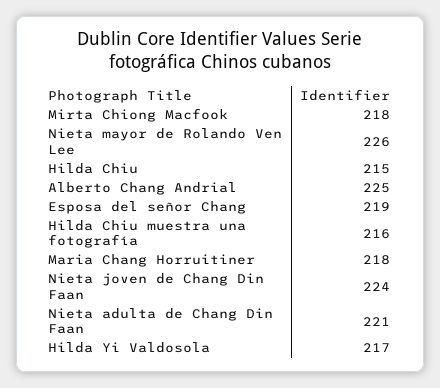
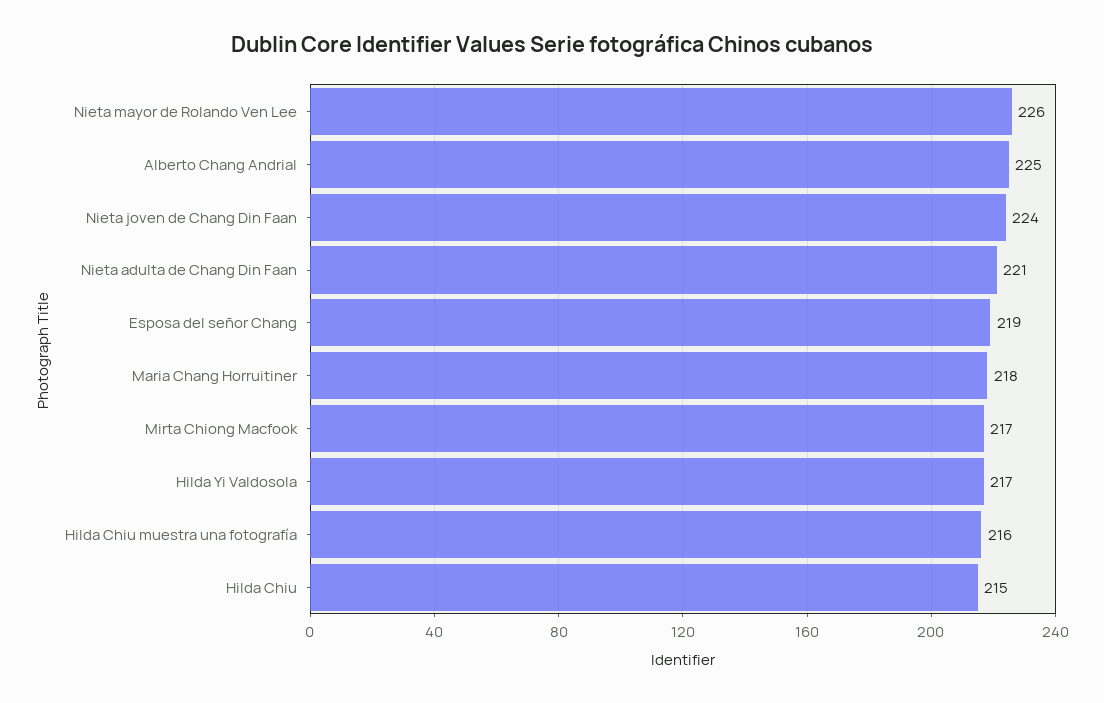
  {
-   "Mirta Chiong Macfook": 218,
+   "Mirta Chiong Macfook": 217,
    "Nieta mayor de Rolando Ven Lee": 226,
    "Hilda Chiu": 215,
    "Alberto Chang Andrial": 225,
    "Esposa del señor Chang": 219,
    "Hilda Chiu muestra una fotografía": 216,
    "Maria Chang Horruitiner": 218,
    "Nieta joven de Chang Din Faan": 224,
    "Nieta adulta de Chang Din Faan": 221,
    "Hilda Yi Valdosola": 217
  }

